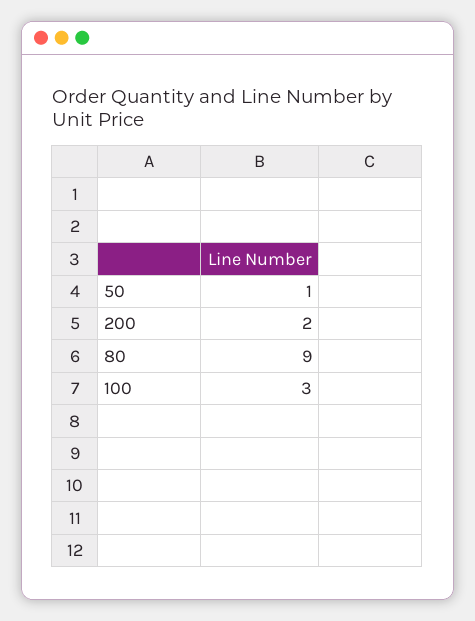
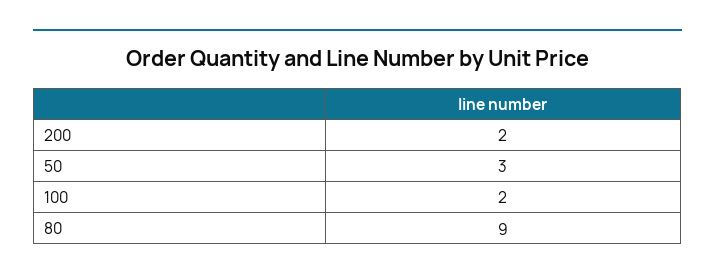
  {
-   "50": 1,
+   "50": 3,
    "200": 2,
    "80": 9,
-   "100": 3
+   "100": 2
  }

